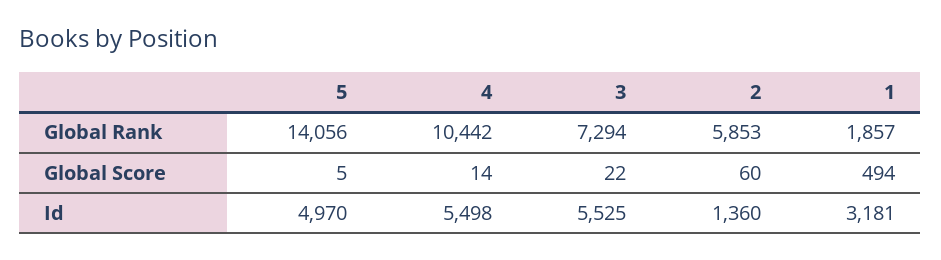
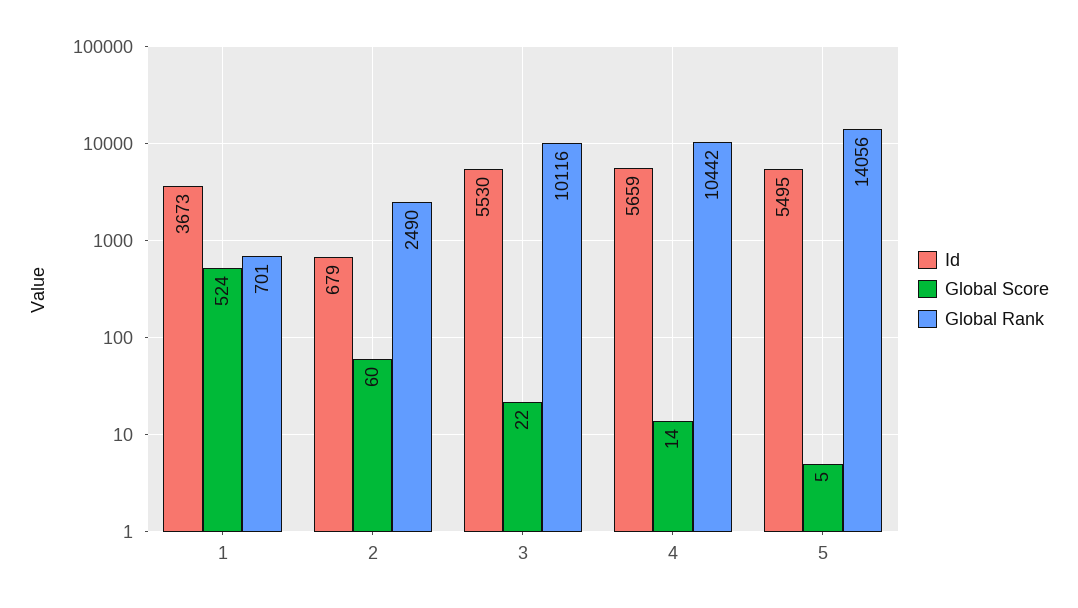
  {
    "Global Rank": {
      "5": 14056,
      "4": 10442,
-     "3": 7294,
+     "3": 10116,
-     "2": 5853,
+     "2": 2490,
-     "1": 1857
+     "1": 701
    },
    "Global Score": {
      "5": 5,
      "4": 14,
      "3": 22,
      "2": 60,
-     "1": 494
+     "1": 524
    },
    "Id": {
-     "5": 4970,
+     "5": 5495,
-     "4": 5498,
+     "4": 5659,
-     "3": 5525,
+     "3": 5530,
-     "2": 1360,
+     "2": 679,
-     "1": 3181
+     "1": 3673
    }
  }

